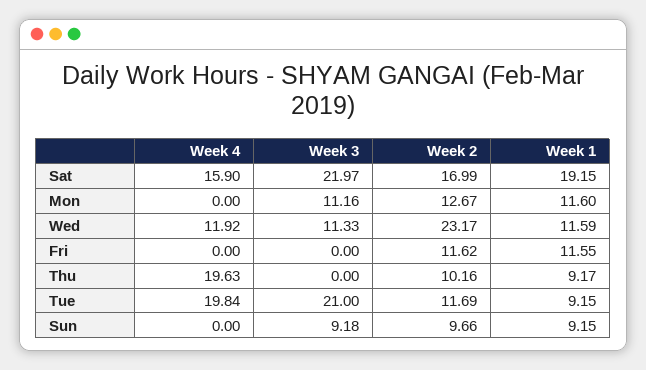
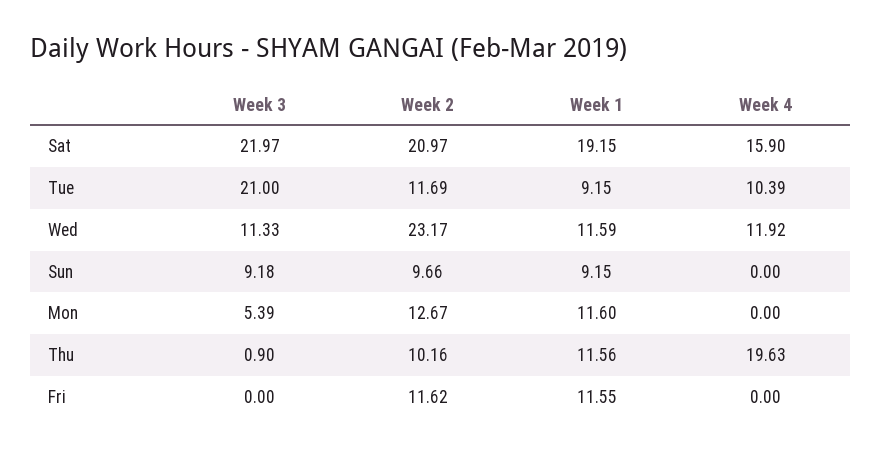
  {
    "Week 4": {
      "Sat": 15.9,
      "Mon": 0,
      "Wed": 11.92,
      "Fri": 0,
      "Thu": 19.63,
-     "Tue": 19.84,
+     "Tue": 10.39,
      "Sun": 0
    },
    "Week 3": {
      "Sat": 21.97,
-     "Mon": 11.16,
+     "Mon": 5.39,
      "Wed": 11.33,
      "Fri": 0,
-     "Thu": 0,
+     "Thu": 0.9,
      "Tue": 21,
      "Sun": 9.18
    },
    "Week 2": {
-     "Sat": 16.99,
+     "Sat": 20.97,
      "Mon": 12.67,
      "Wed": 23.17,
      "Fri": 11.62,
      "Thu": 10.16,
      "Tue": 11.69,
      "Sun": 9.66
    },
    "Week 1": {
      "Sat": 19.15,
      "Mon": 11.6,
      "Wed": 11.59,
      "Fri": 11.55,
-     "Thu": 9.17,
+     "Thu": 11.56,
      "Tue": 9.15,
      "Sun": 9.15
    }
  }

